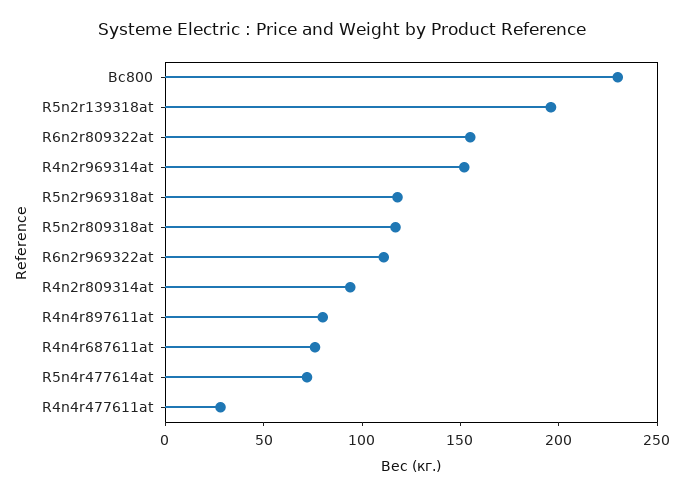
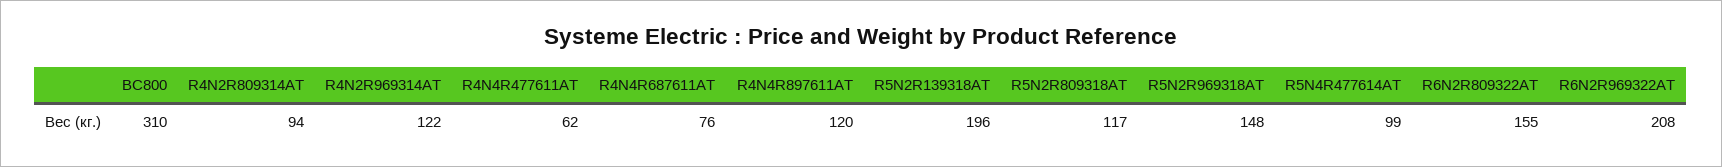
  {
-   "Bc800": 230,
+   "Bc800": 310,
    "R5n2r139318at": 196,
    "R6n2r809322at": 155,
-   "R4n2r969314at": 150,
+   "R4n2r969314at": 122,
-   "R5n2r969318at": 120,
+   "R5n2r969318at": 148,
    "R5n2r809318at": 117,
-   "R6n2r969322at": 110,
+   "R6n2r969322at": 208,
    "R4n2r809314at": 94,
-   "R4n4r897611at": 80,
+   "R4n4r897611at": 120,
    "R4n4r687611at": 76,
-   "R5n4r477614at": 70,
+   "R5n4r477614at": 99,
-   "R4n4r477611at": 30
+   "R4n4r477611at": 62
  }

